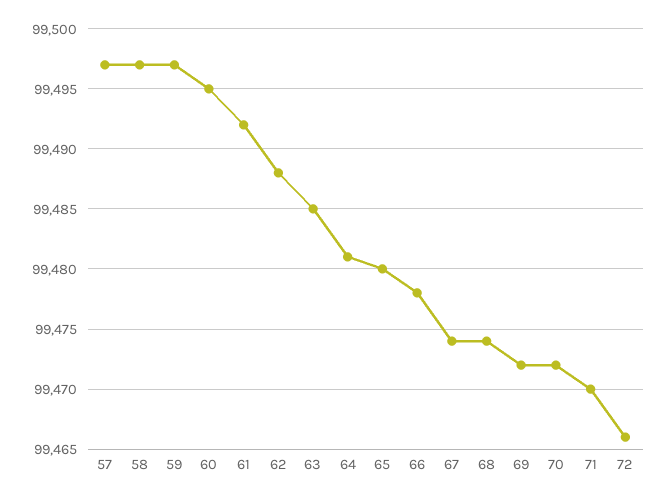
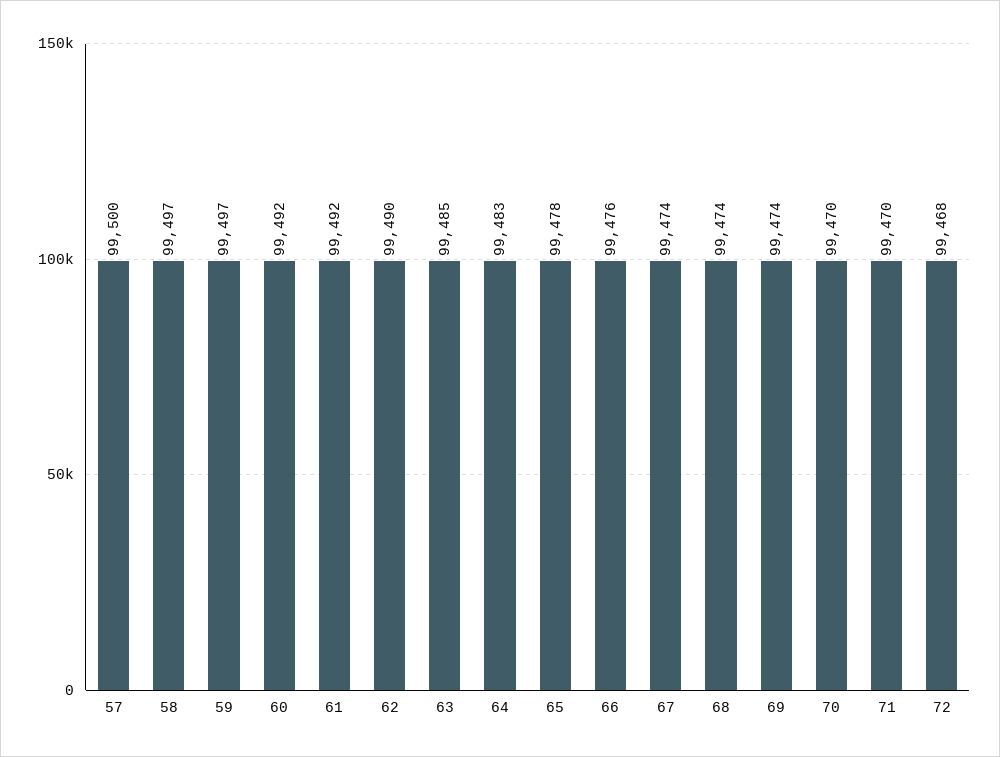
  {
-   "57": 99497,
+   "57": 99500,
    "58": 99497,
    "59": 99497,
-   "60": 99495,
+   "60": 99492,
    "61": 99492,
-   "62": 99488,
+   "62": 99490,
    "63": 99485,
-   "64": 99481,
+   "64": 99483,
-   "65": 99480,
+   "65": 99478,
-   "66": 99478,
+   "66": 99476,
    "67": 99474,
    "68": 99474,
-   "69": 99472,
+   "69": 99474,
-   "70": 99472,
+   "70": 99470,
    "71": 99470,
-   "72": 99466
+   "72": 99468
  }

